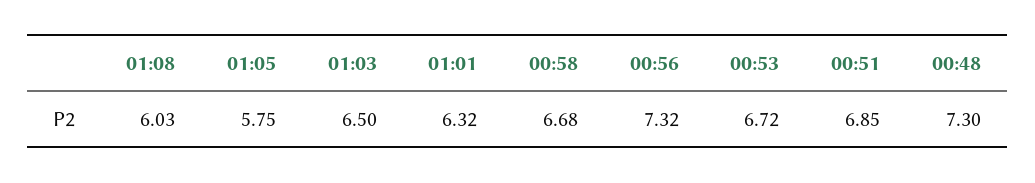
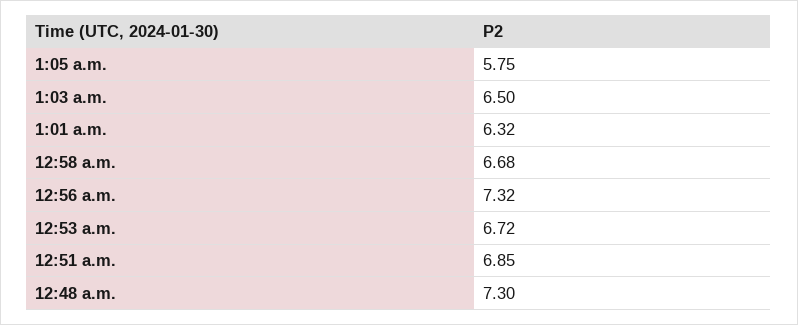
  {
-   "01:08": 6.03,
    "01:05": 5.75,
    "01:03": 6.5,
    "01:01": 6.32,
    "00:58": 6.68,
    "00:56": 7.32,
    "00:53": 6.72,
    "00:51": 6.85,
    "00:48": 7.3
  }

